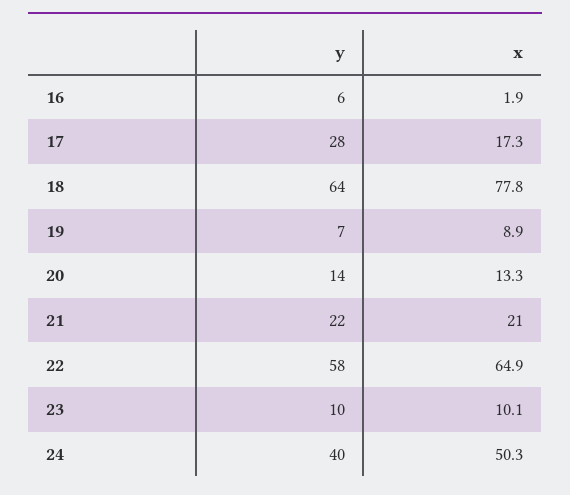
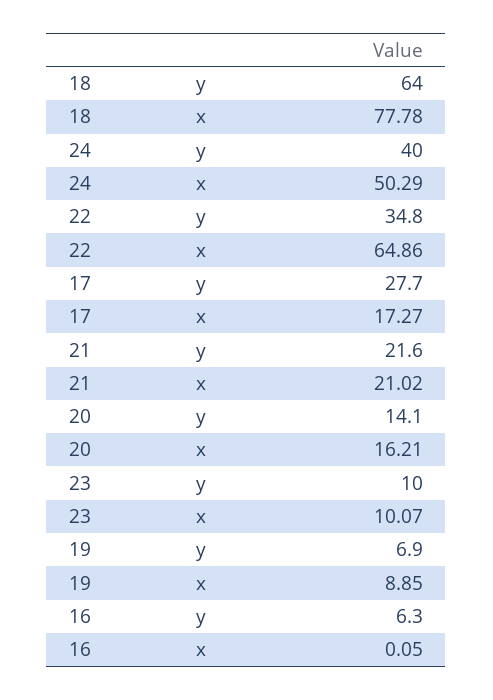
  {
    "y": {
      "16": 6.3,
      "17": 27.7,
      "18": 64,
      "19": 6.9,
      "20": 14.1,
      "21": 21.6,
-     "22": 58,
+     "22": 34.8,
      "23": 10,
      "24": 40
    },
    "x": {
-     "16": 1.9,
+     "16": 0.05,
      "17": 17.27,
      "18": 77.78,
      "19": 8.85,
-     "20": 13.3,
+     "20": 16.21,
      "21": 21.02,
      "22": 64.86,
      "23": 10.07,
      "24": 50.29
    }
  }

